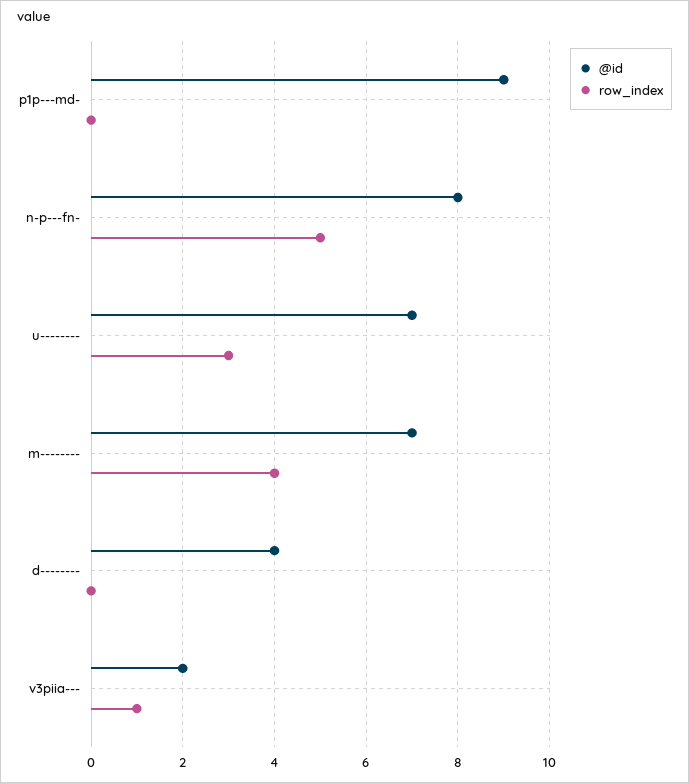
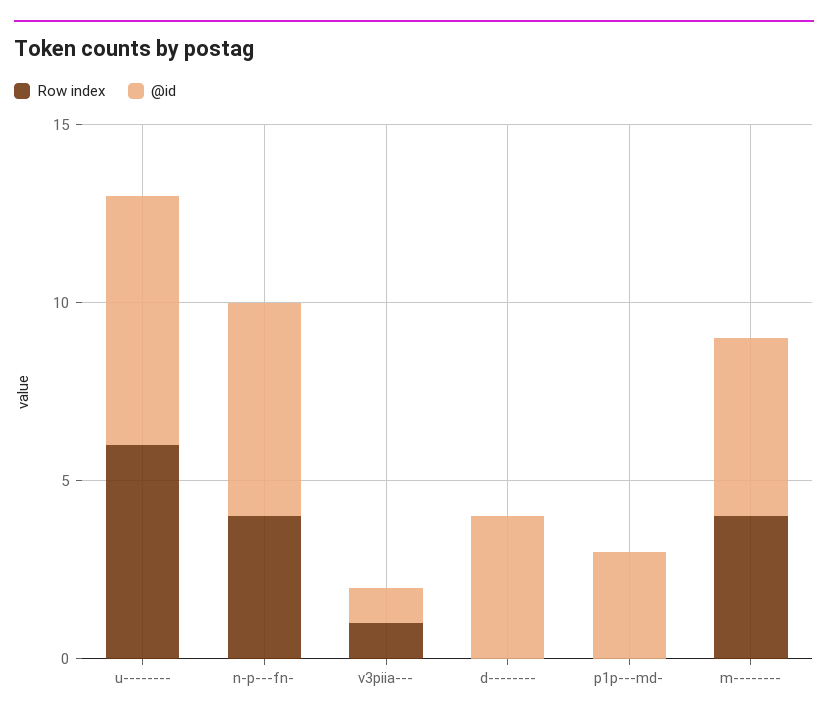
  {
    "@id": {
-     "p1p---md-": 9,
+     "p1p---md-": 3,
-     "n-p---fn-": 8,
+     "n-p---fn-": 6,
      "u--------": 7,
-     "m--------": 7,
+     "m--------": 5,
      "d--------": 4,
-     "v3piia---": 2
+     "v3piia---": 1
    },
    "row_index": {
      "p1p---md-": 0,
-     "n-p---fn-": 5,
+     "n-p---fn-": 4,
-     "u--------": 3,
+     "u--------": 6,
      "m--------": 4,
      "d--------": 0,
      "v3piia---": 1
    }
  }

